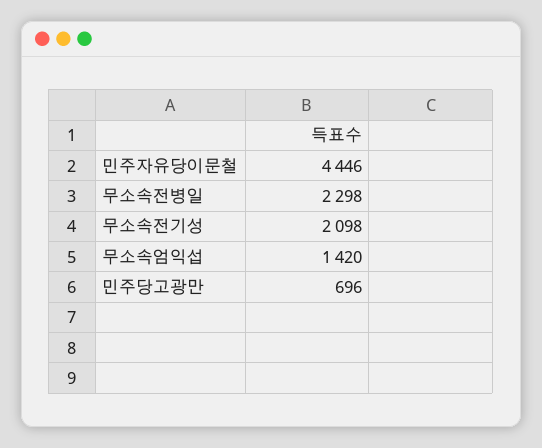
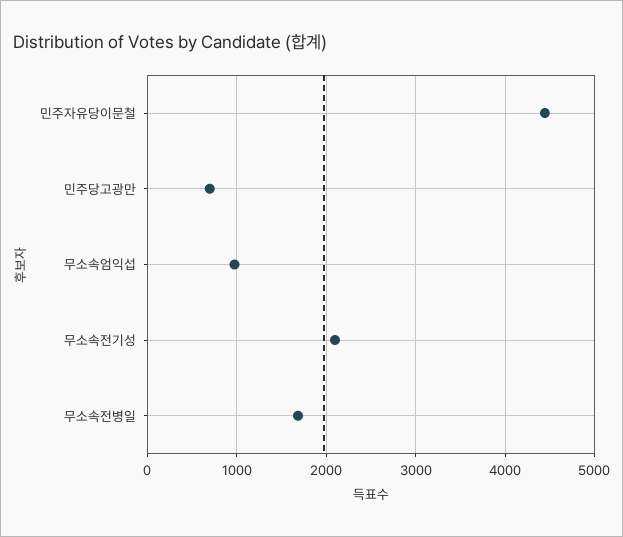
  {
    "민주자유당이문철": 4446,
-   "무소속전병일": 2298,
+   "무소속전병일": 1700,
    "무소속전기성": 2098,
-   "무소속엄익섭": 1420,
+   "무소속엄익섭": 1000,
    "민주당고광만": 696
  }

